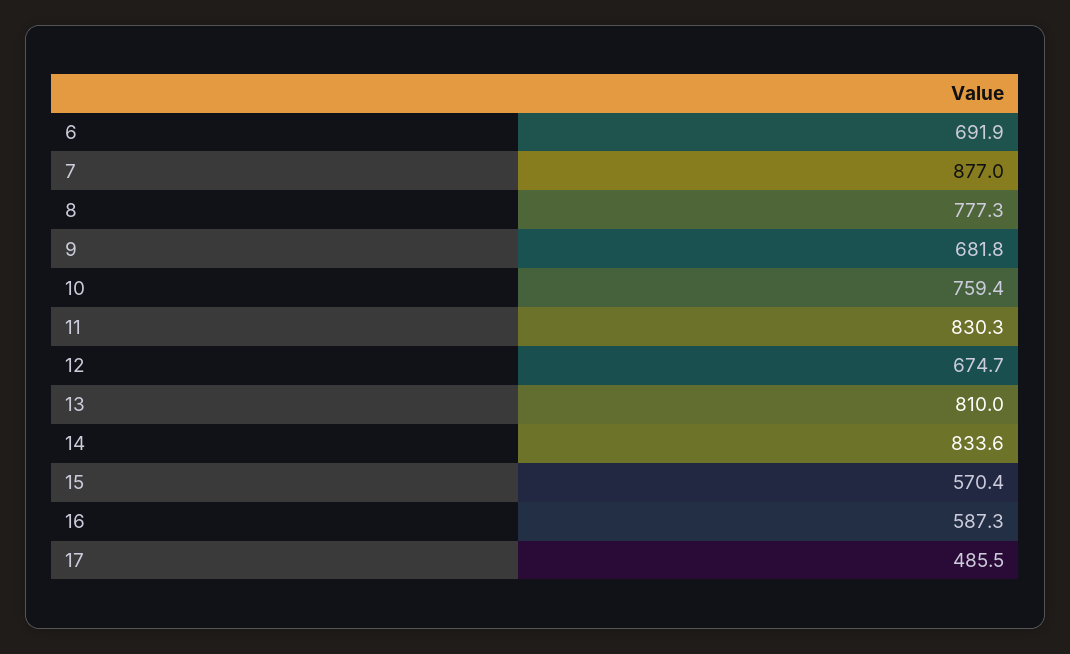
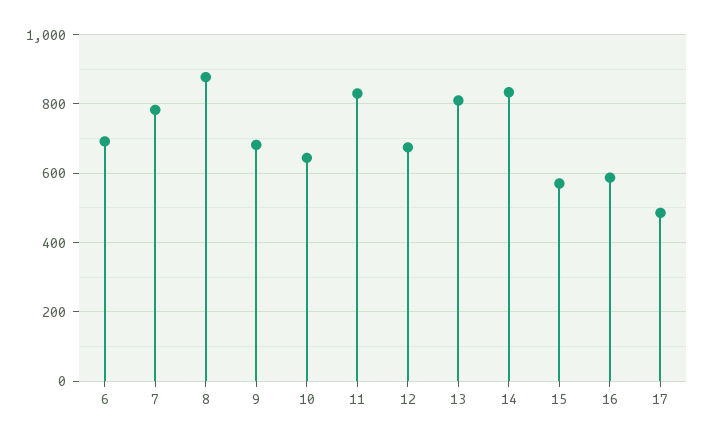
  {
    "6": 691.9,
-   "7": 877,
+   "7": 780,
-   "8": 777.3,
+   "8": 880,
    "9": 681.8,
-   "10": 759.4,
+   "10": 640,
    "11": 830.3,
    "12": 674.7,
    "13": 810,
    "14": 833.6,
    "15": 570.4,
    "16": 587.3,
    "17": 485.5
  }

